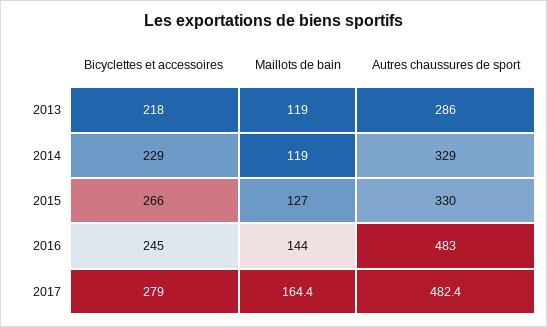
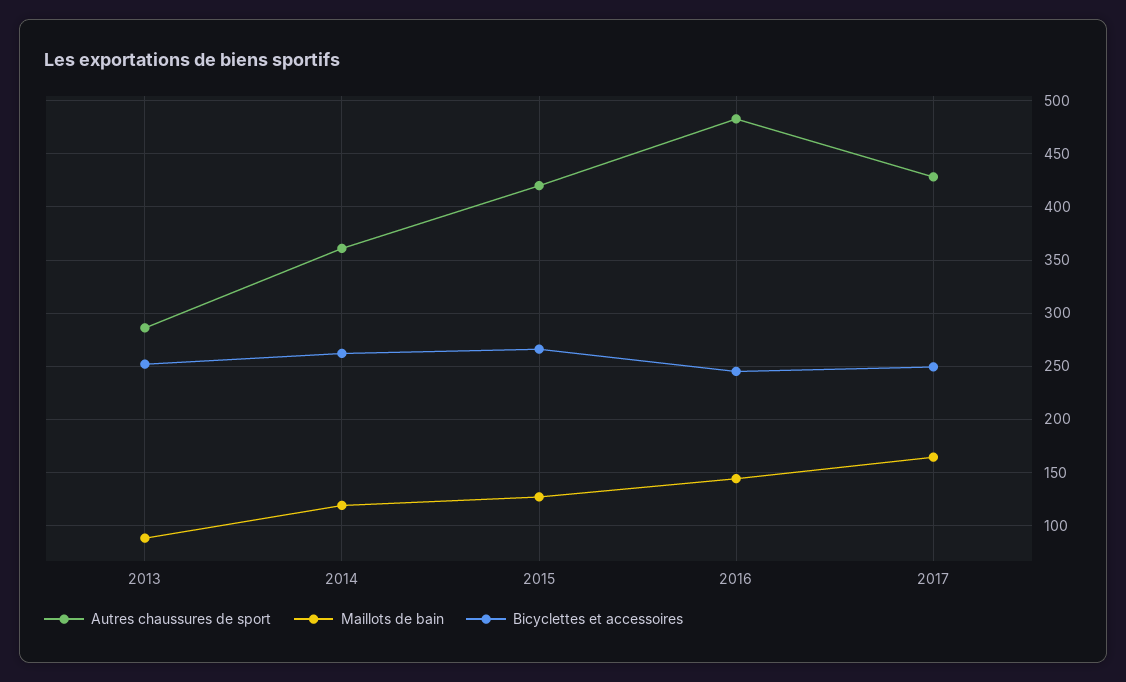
  {
    "Bicyclettes et accessoires": {
-     "2013": 218,
+     "2013": 250,
-     "2014": 229,
+     "2014": 260,
      "2015": 266,
      "2016": 245,
-     "2017": 279
+     "2017": 250
    },
    "Maillots de bain": {
-     "2013": 119,
+     "2013": 90,
      "2014": 119,
      "2015": 127,
      "2016": 144,
      "2017": 164.4
    },
    "Autres chaussures de sport": {
      "2013": 286,
-     "2014": 329,
+     "2014": 360,
-     "2015": 330,
+     "2015": 420,
      "2016": 483,
-     "2017": 482.4
+     "2017": 430
    }
  }

